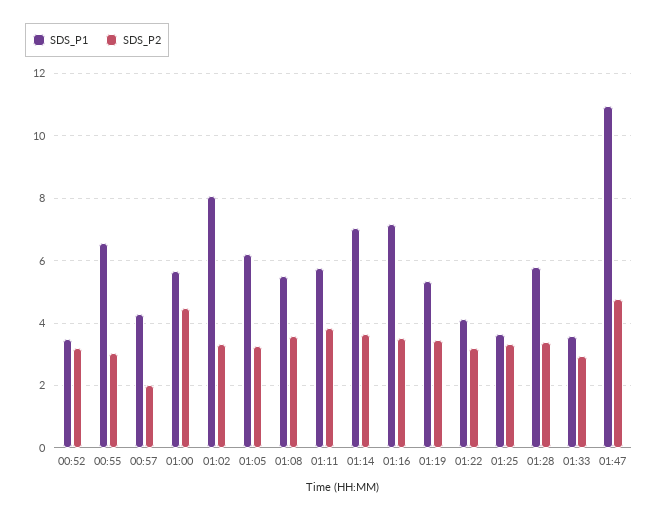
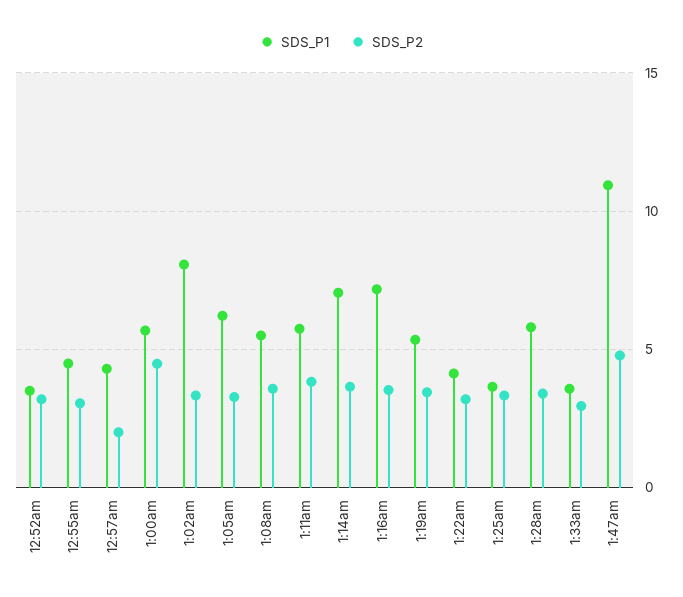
  {
    "SDS_P1": {
      "00:52": 3.6,
-     "00:55": 6.6,
+     "00:55": 4.5,
      "00:57": 4.4,
      "01:00": 5.6,
      "01:02": 8,
      "01:05": 6.2,
      "01:08": 5.6,
      "01:11": 5.8,
      "01:14": 7,
      "01:16": 7.2,
      "01:19": 5.4,
      "01:22": 4.2,
      "01:25": 3.6,
      "01:28": 5.8,
      "01:33": 3.6,
      "01:47": 11
    },
    "SDS_P2": {
      "00:52": 3.2,
      "00:55": 3,
      "00:57": 2,
      "01:00": 4.4,
      "01:02": 3.4,
      "01:05": 3.2,
      "01:08": 3.6,
      "01:11": 3.8,
      "01:14": 3.6,
      "01:16": 3.6,
      "01:19": 3.4,
      "01:22": 3.2,
      "01:25": 3.4,
      "01:28": 3.4,
      "01:33": 3,
      "01:47": 4.8
    }
  }

